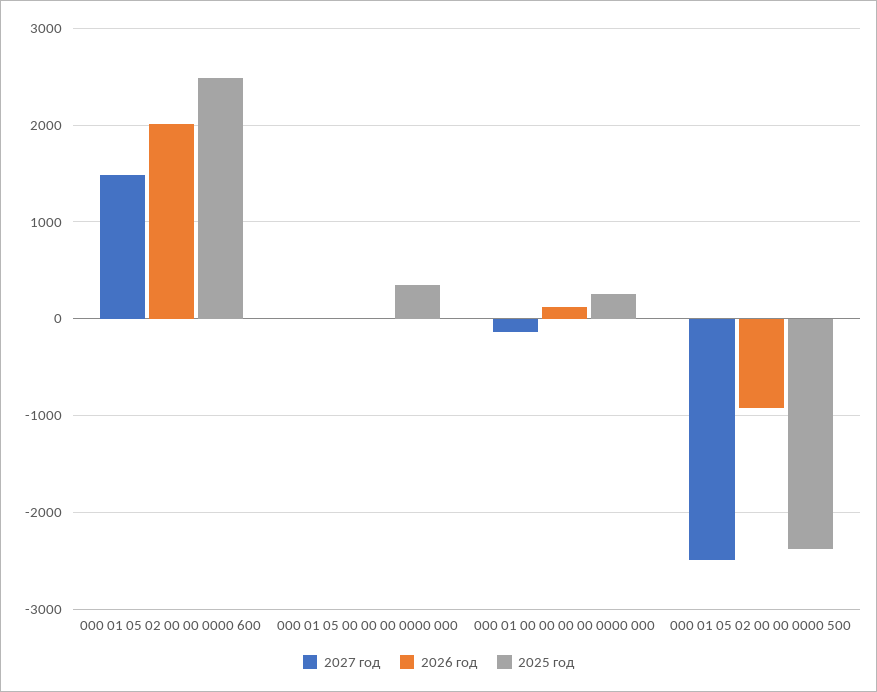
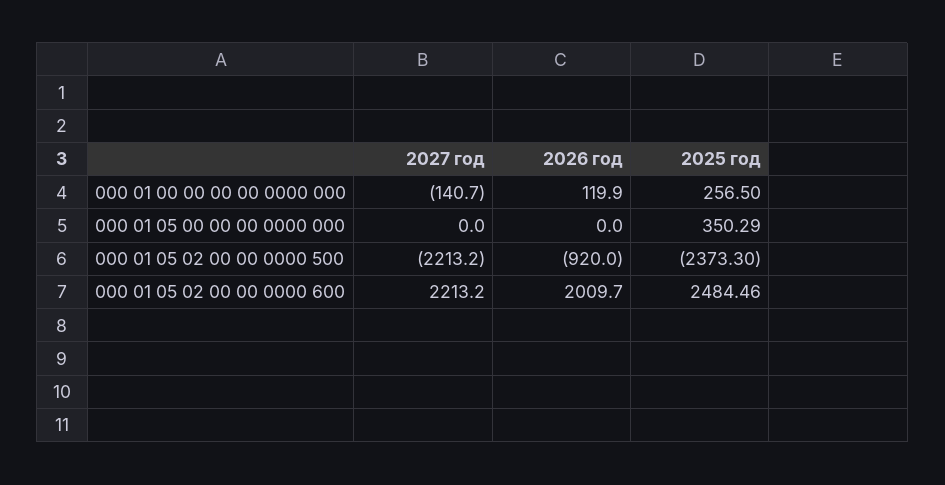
  {
    "2027 год": {
-     "000 01 05 02 00 00 0000 600": 1500,
+     "000 01 05 02 00 00 0000 600": 2213.2,
      "000 01 05 00 00 00 0000 000": 0,
      "000 01 00 00 00 00 0000 000": -140.7,
-     "000 01 05 02 00 00 0000 500": -2500
+     "000 01 05 02 00 00 0000 500": -2213.2
    },
    "2026 год": {
      "000 01 05 02 00 00 0000 600": 2009.7,
      "000 01 05 00 00 00 0000 000": 0,
      "000 01 00 00 00 00 0000 000": 119.9,
      "000 01 05 02 00 00 0000 500": -920
    },
    "2025 год": {
      "000 01 05 02 00 00 0000 600": 2484.46,
      "000 01 05 00 00 00 0000 000": 350.29,
      "000 01 00 00 00 00 0000 000": 256.5,
      "000 01 05 02 00 00 0000 500": -2373.3
    }
  }

